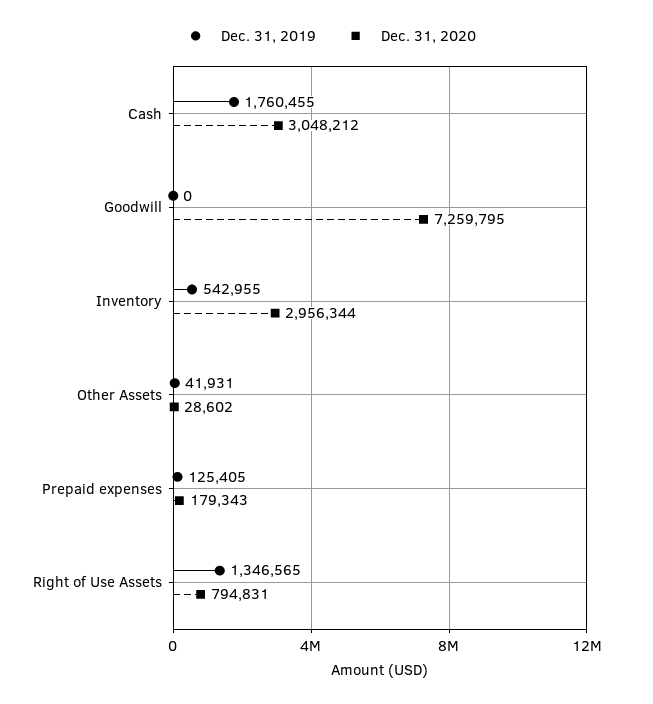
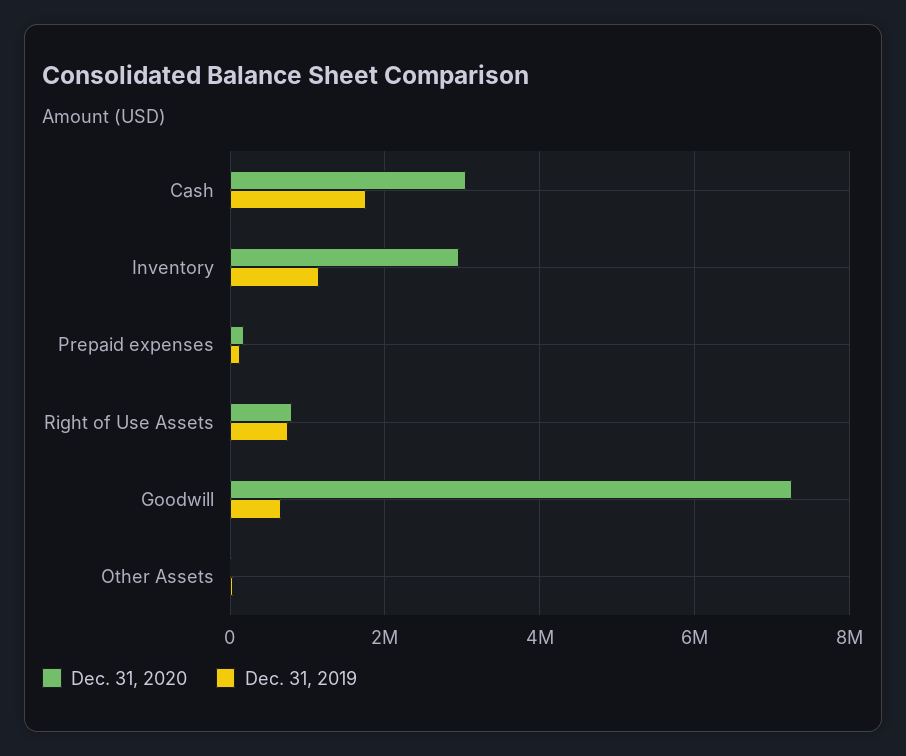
  {
    "Dec. 31, 2019": {
      "Cash": 1760455,
-     "Goodwill": 0,
+     "Goodwill": 600000,
-     "Inventory": 542955,
+     "Inventory": 1200000,
      "Other Assets": 41931,
      "Prepaid expenses": 125405,
-     "Right of Use Assets": 1346565
+     "Right of Use Assets": 800000
    },
    "Dec. 31, 2020": {
      "Cash": 3048212,
      "Goodwill": 7259795,
      "Inventory": 2956344,
      "Other Assets": 28602,
      "Prepaid expenses": 179343,
      "Right of Use Assets": 794831
    }
  }

